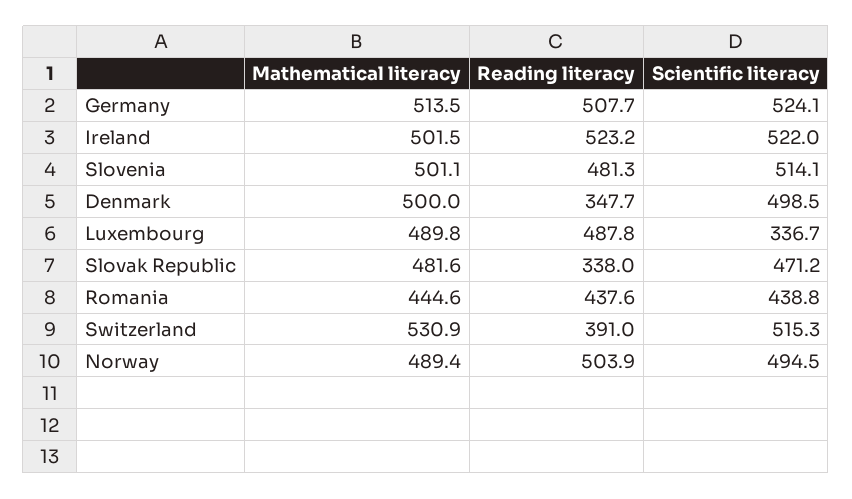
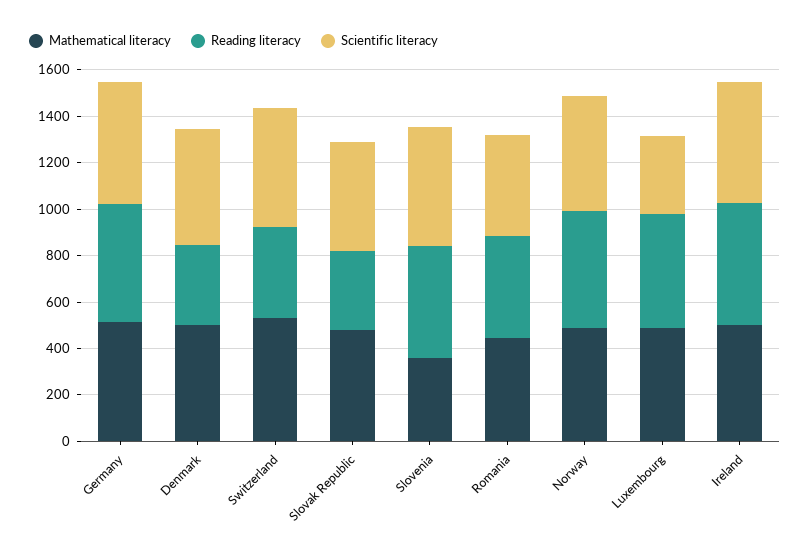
  {
    "Mathematical literacy": {
      "Germany": 513.5,
      "Ireland": 501.5,
-     "Slovenia": 501.1,
+     "Slovenia": 350,
      "Denmark": 500,
      "Luxembourg": 489.8,
      "Slovak Republic": 481.6,
      "Romania": 444.6,
      "Switzerland": 530.9,
      "Norway": 489.4
    },
    "Reading literacy": {
      "Germany": 507.7,
      "Ireland": 523.2,
      "Slovenia": 481.3,
      "Denmark": 347.7,
      "Luxembourg": 487.8,
      "Slovak Republic": 338,
      "Romania": 437.6,
      "Switzerland": 391,
      "Norway": 503.9
    },
    "Scientific literacy": {
      "Germany": 524.1,
      "Ireland": 522,
      "Slovenia": 514.1,
      "Denmark": 498.5,
      "Luxembourg": 336.7,
      "Slovak Republic": 471.2,
      "Romania": 438.8,
      "Switzerland": 515.3,
      "Norway": 494.5
    }
  }

